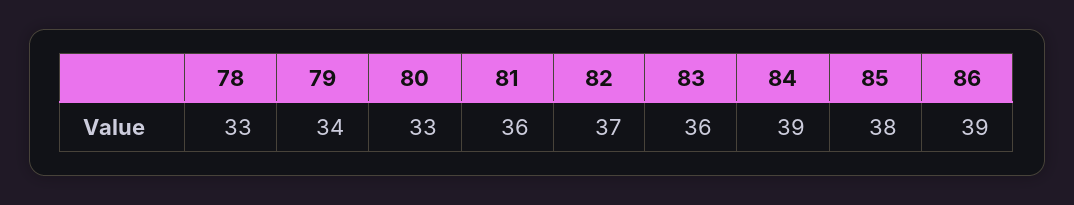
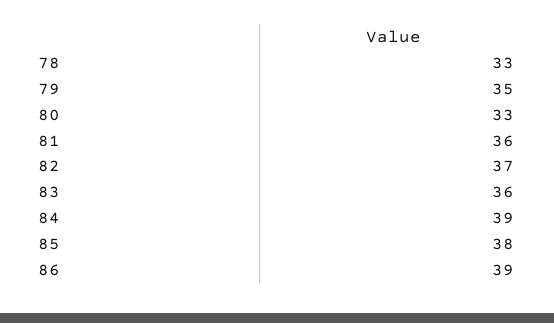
  {
    "78": 33,
-   "79": 34,
+   "79": 35,
    "80": 33,
    "81": 36,
    "82": 37,
    "83": 36,
    "84": 39,
    "85": 38,
    "86": 39
  }

